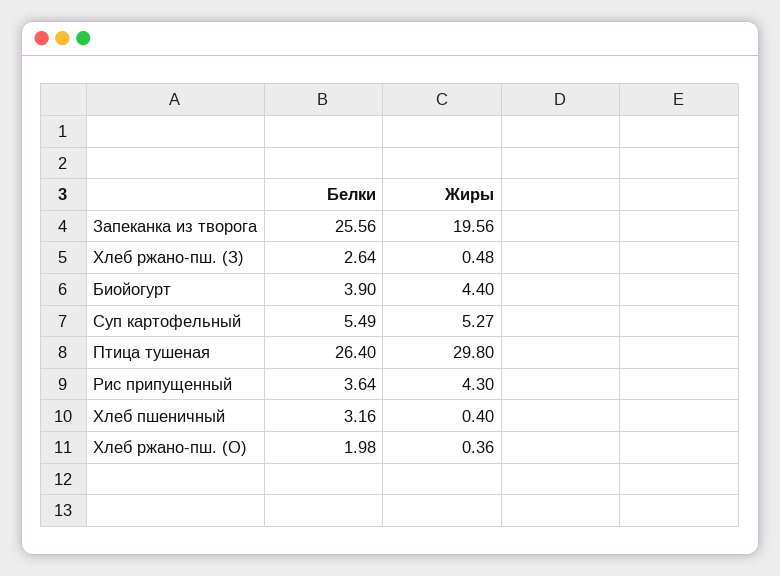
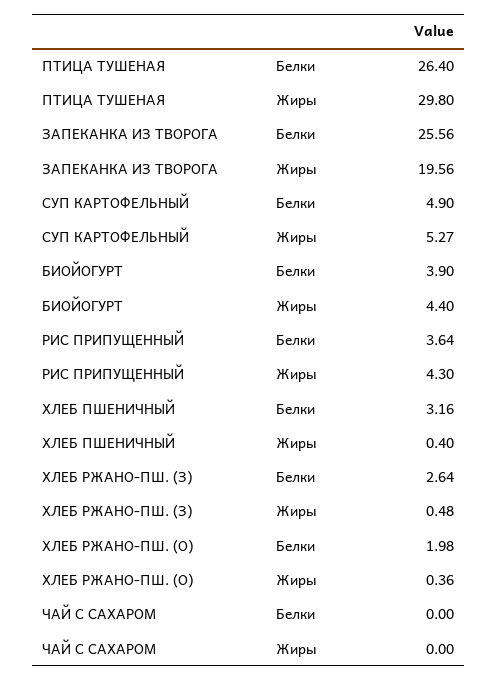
  {
    "Белки": {
      "Запеканка из творога": 25.56,
      "Хлеб ржано-пш. (З)": 2.64,
      "Биойогурт": 3.9,
-     "Суп картофельный": 5.49,
+     "Суп картофельный": 4.9,
      "Птица тушеная": 26.4,
      "Рис припущенный": 3.64,
      "Хлеб пшеничный": 3.16,
-     "Хлеб ржано-пш. (О)": 1.98
+     "Хлеб ржано-пш. (О)": 1.98,
+     "ЧАЙ С САХАРОМ": 0
    },
    "Жиры": {
      "Запеканка из творога": 19.56,
      "Хлеб ржано-пш. (З)": 0.48,
      "Биойогурт": 4.4,
      "Суп картофельный": 5.27,
      "Птица тушеная": 29.8,
      "Рис припущенный": 4.3,
      "Хлеб пшеничный": 0.4,
-     "Хлеб ржано-пш. (О)": 0.36
+     "Хлеб ржано-пш. (О)": 0.36,
+     "ЧАЙ С САХАРОМ": 0
    }
  }

